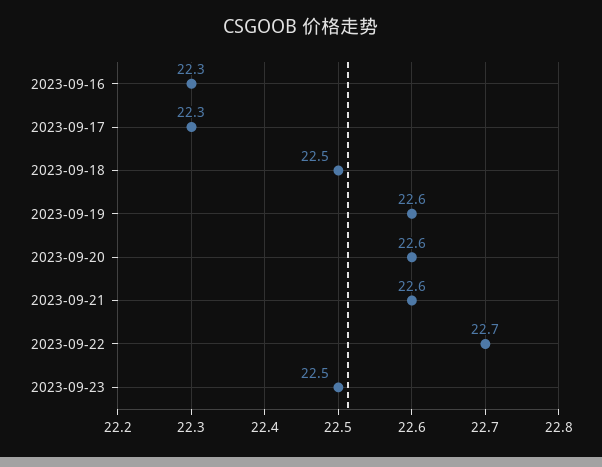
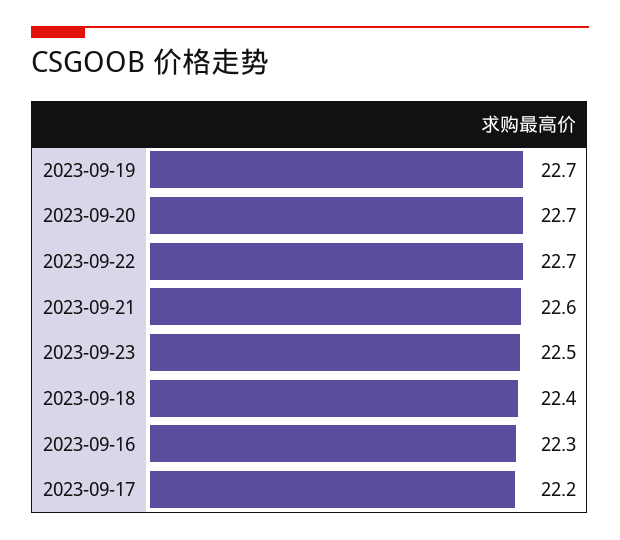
  {
    "2023-09-16": 22.3,
-   "2023-09-17": 22.3,
+   "2023-09-17": 22.2,
-   "2023-09-18": 22.5,
+   "2023-09-18": 22.4,
-   "2023-09-19": 22.6,
+   "2023-09-19": 22.7,
-   "2023-09-20": 22.6,
+   "2023-09-20": 22.7,
    "2023-09-21": 22.6,
    "2023-09-22": 22.7,
    "2023-09-23": 22.5
  }

